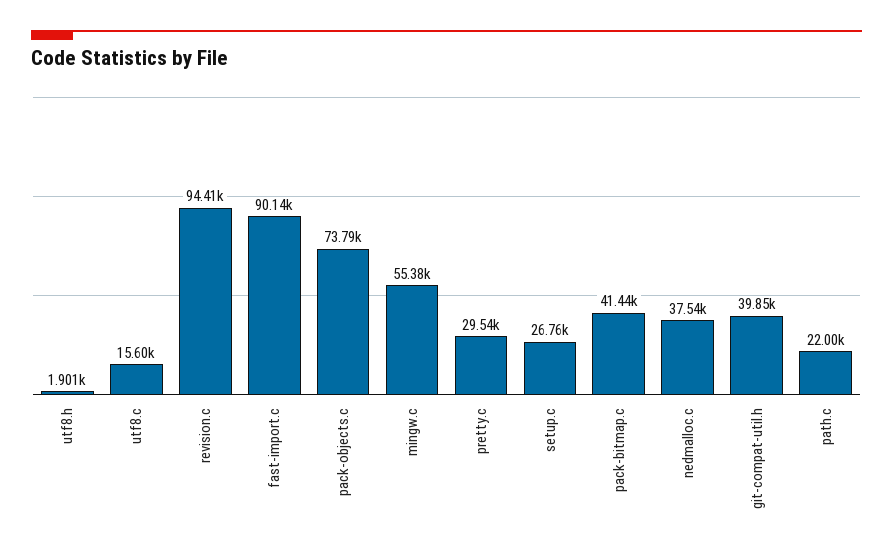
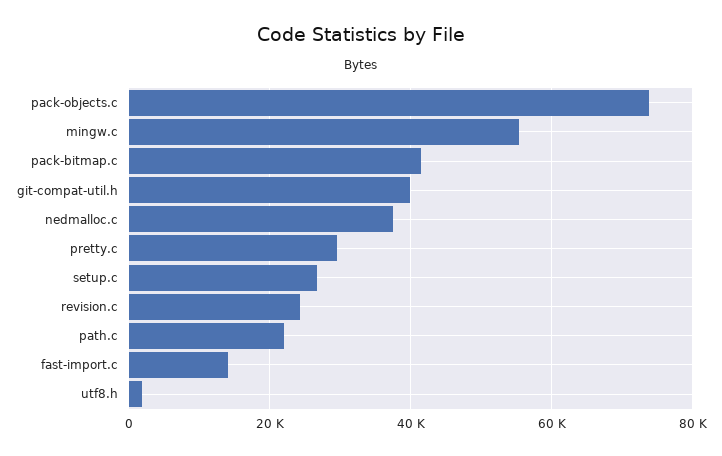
  {
    "utf8.h": 1901,
-   "utf8.c": 15600,
-   "revision.c": 94410,
+   "revision.c": 24000,
-   "fast-import.c": 90140,
+   "fast-import.c": 14000,
    "pack-objects.c": 73790,
    "mingw.c": 55380,
    "pretty.c": 29540,
    "setup.c": 26760,
    "pack-bitmap.c": 41440,
    "nedmalloc.c": 37540,
    "git-compat-util.h": 39850,
    "path.c": 22000
  }

